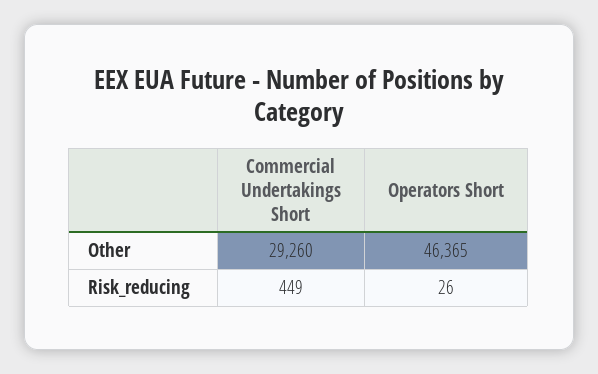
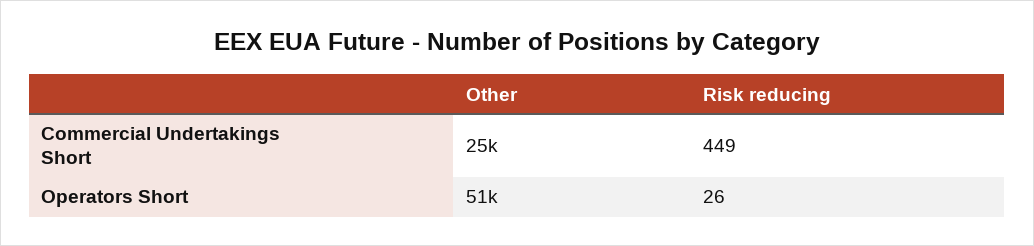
  {
    "Commercial Undertakings Short": {
-     "Other": 29260,
+     "Other": 25000,
      "Risk_reducing": 449
    },
    "Operators Short": {
-     "Other": 46365,
+     "Other": 51000,
      "Risk_reducing": 26
    }
  }

